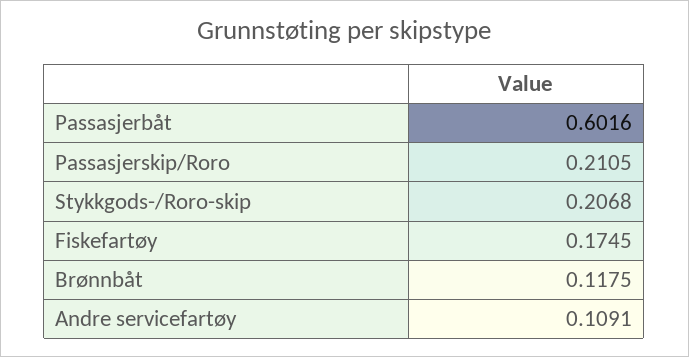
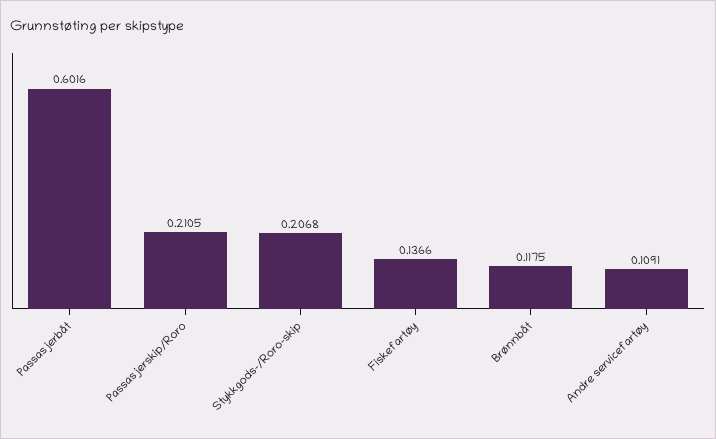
  {
    "Passasjerbåt": 0.6016,
    "Passasjerskip/Roro": 0.2105,
    "Stykkgods-/Roro-skip": 0.2068,
-   "Fiskefartøy": 0.1745,
+   "Fiskefartøy": 0.1366,
    "Brønnbåt": 0.1175,
    "Andre servicefartøy": 0.1091
  }

